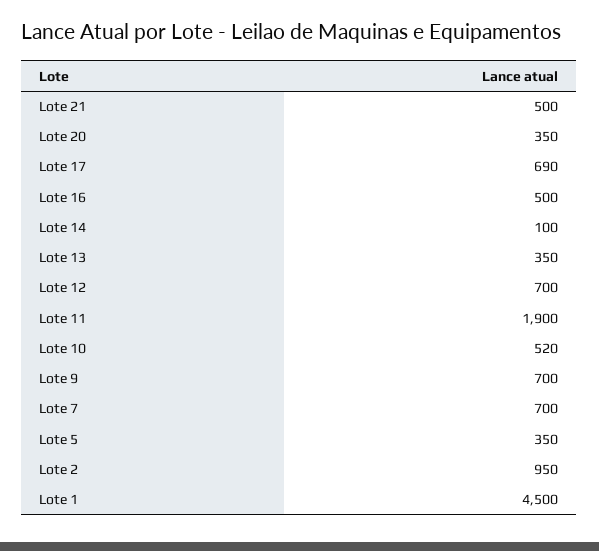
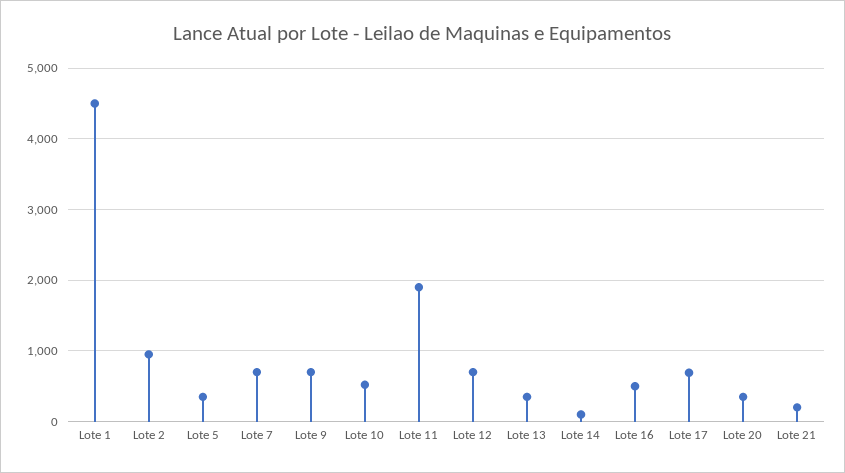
  {
-   "Lote 21": 500,
+   "Lote 21": 200,
    "Lote 20": 350,
    "Lote 17": 690,
    "Lote 16": 500,
    "Lote 14": 100,
    "Lote 13": 350,
    "Lote 12": 700,
    "Lote 11": 1900,
    "Lote 10": 520,
    "Lote 9": 700,
    "Lote 7": 700,
    "Lote 5": 350,
    "Lote 2": 950,
    "Lote 1": 4500
  }

